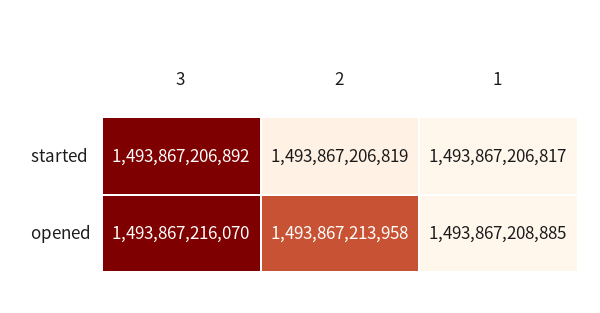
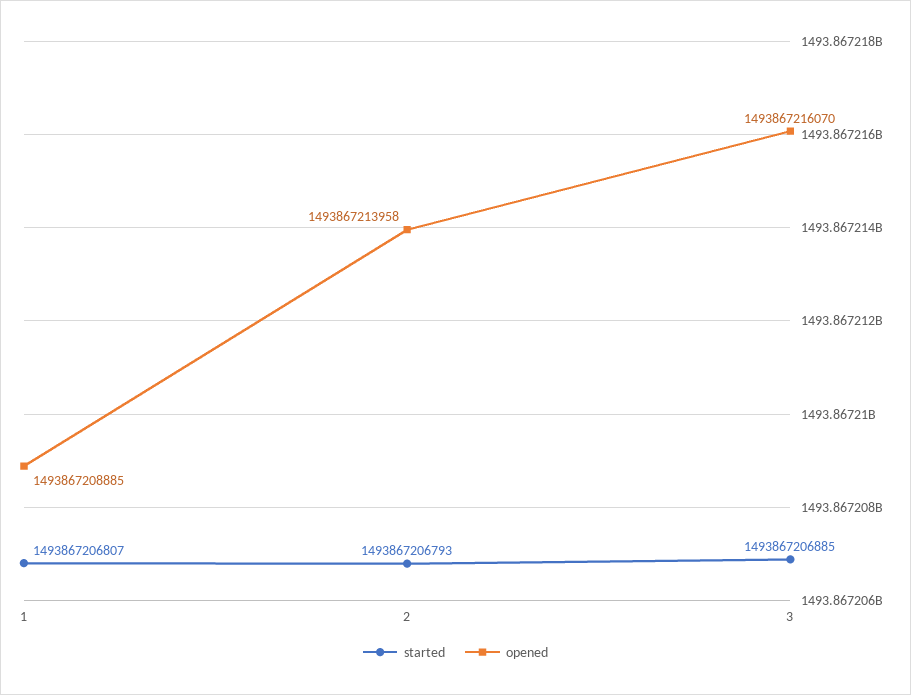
  {
    "started": {
-     "3": 1493867206892,
+     "3": 1493867206885,
-     "2": 1493867206819,
+     "2": 1493867206793,
-     "1": 1493867206817
+     "1": 1493867206807
    },
    "opened": {
      "3": 1493867216070,
      "2": 1493867213958,
      "1": 1493867208885
    }
  }

